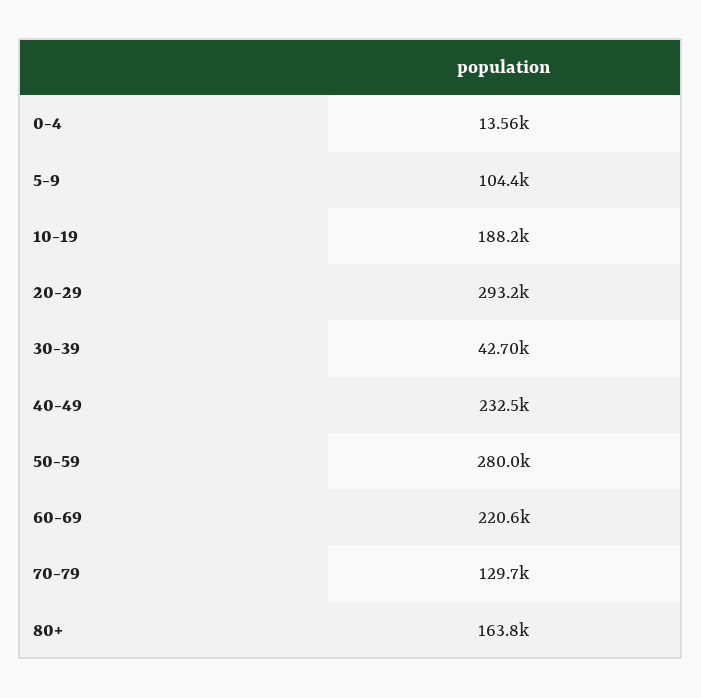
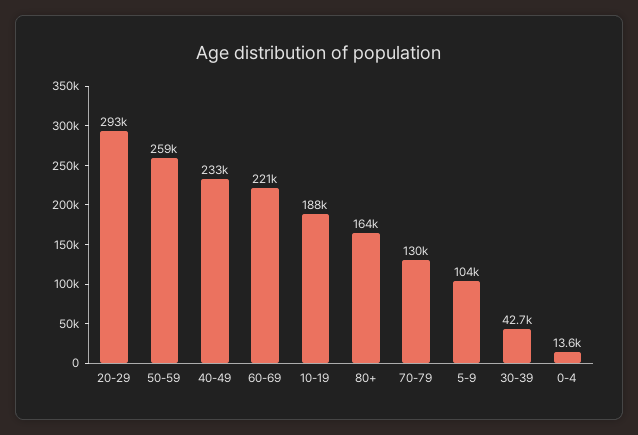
  {
    "0-4": 13560,
    "5-9": 104400,
    "10-19": 188200,
    "20-29": 293200,
    "30-39": 42700,
    "40-49": 232500,
-   "50-59": 280000,
+   "50-59": 259000,
    "60-69": 220600,
    "70-79": 129700,
    "80+": 163800
  }

